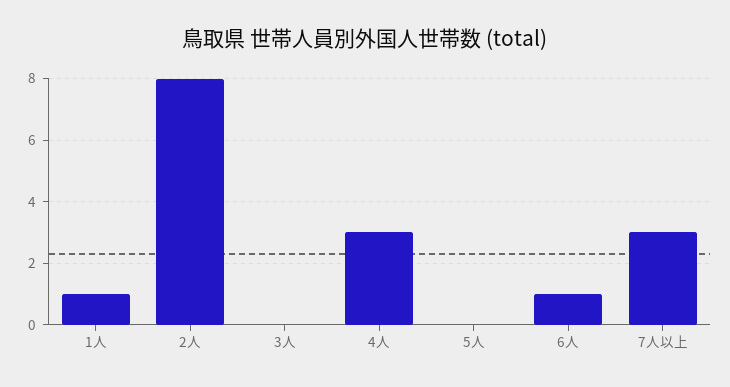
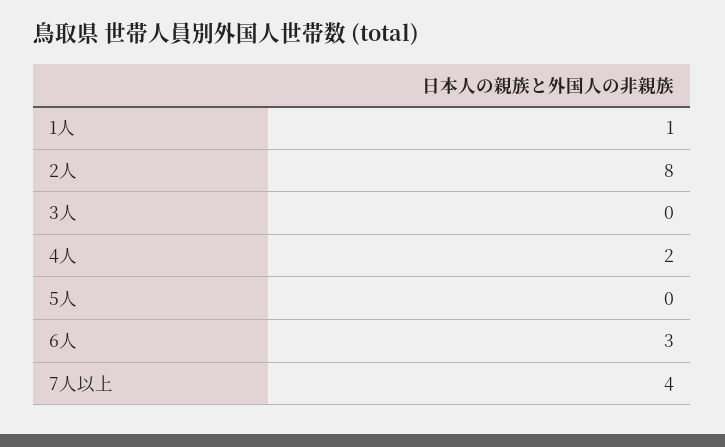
  {
    "1人": 1,
    "2人": 8,
    "3人": 0,
-   "4人": 3,
+   "4人": 2,
    "5人": 0,
-   "6人": 1,
+   "6人": 3,
-   "7人以上": 3
+   "7人以上": 4
  }

